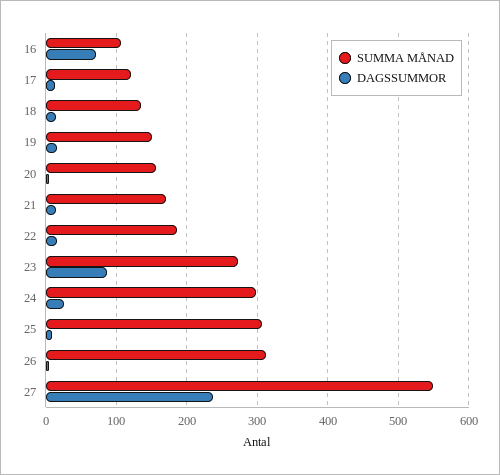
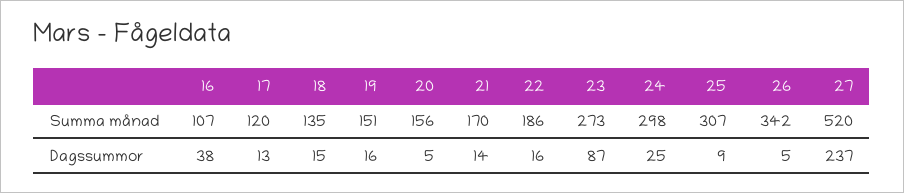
  {
    "SUMMA MÅNAD": {
      "16": 107,
      "17": 120,
      "18": 135,
      "19": 151,
      "20": 156,
      "21": 170,
      "22": 186,
      "23": 273,
      "24": 298,
      "25": 307,
-     "26": 310,
+     "26": 342,
-     "27": 550
+     "27": 520
    },
    "DAGSSUMMOR": {
-     "16": 70,
+     "16": 38,
      "17": 13,
      "18": 15,
      "19": 16,
      "20": 5,
      "21": 14,
      "22": 16,
      "23": 87,
      "24": 25,
      "25": 9,
      "26": 5,
      "27": 237
    }
  }

